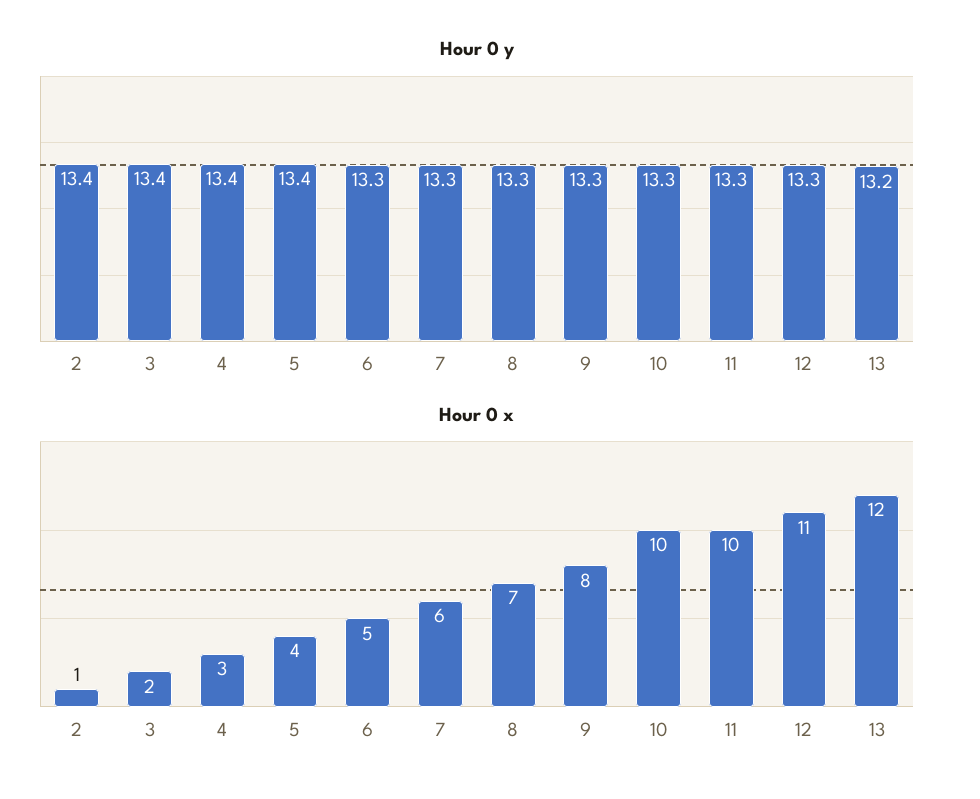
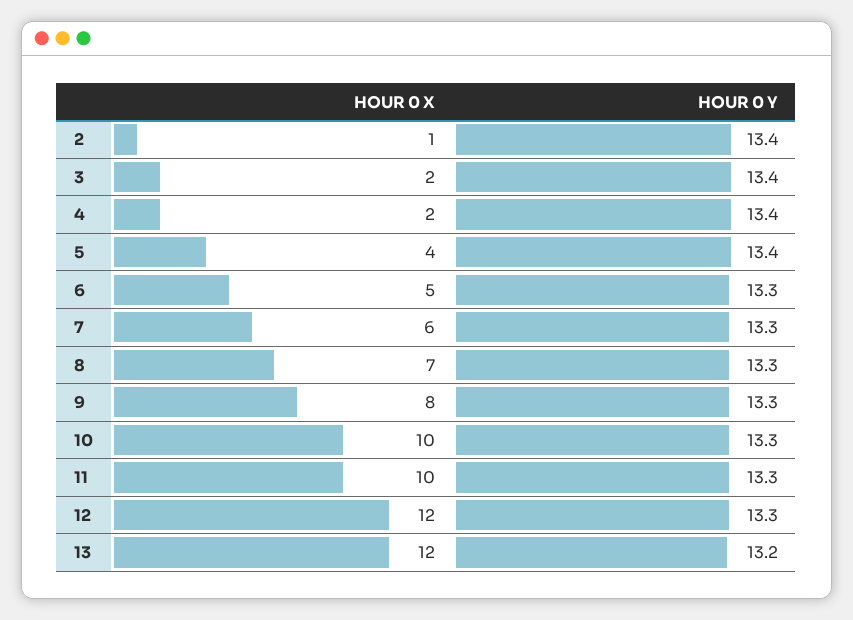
  {
    "Hour 0 y": {
      "2": 13.4,
      "3": 13.4,
      "4": 13.4,
      "5": 13.4,
      "6": 13.3,
      "7": 13.3,
      "8": 13.3,
      "9": 13.3,
      "10": 13.3,
      "11": 13.3,
      "12": 13.3,
      "13": 13.2
    },
    "Hour 0 x": {
      "2": 1,
      "3": 2,
-     "4": 3,
+     "4": 2,
      "5": 4,
      "6": 5,
      "7": 6,
      "8": 7,
      "9": 8,
      "10": 10,
      "11": 10,
-     "12": 11,
+     "12": 12,
      "13": 12
    }
  }

